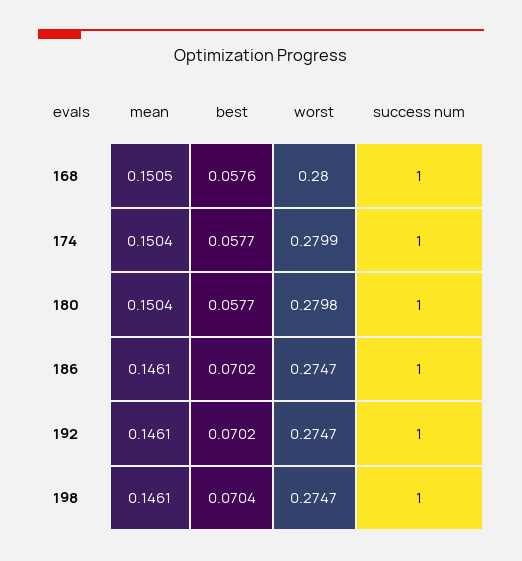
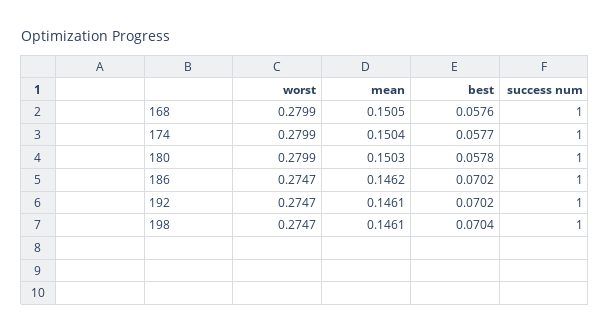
  {
    "mean": {
      "168": 0.1505,
      "174": 0.1504,
-     "180": 0.1504,
+     "180": 0.1503,
-     "186": 0.1461,
+     "186": 0.1462,
      "192": 0.1461,
      "198": 0.1461
    },
    "best": {
      "168": 0.0576,
      "174": 0.0577,
-     "180": 0.0577,
+     "180": 0.0578,
      "186": 0.0702,
      "192": 0.0702,
      "198": 0.0704
    },
    "worst": {
-     "168": 0.28,
+     "168": 0.2799,
      "174": 0.2799,
-     "180": 0.2798,
+     "180": 0.2799,
      "186": 0.2747,
      "192": 0.2747,
      "198": 0.2747
    },
    "success num": {
      "168": 1,
      "174": 1,
      "180": 1,
      "186": 1,
      "192": 1,
      "198": 1
    }
  }

